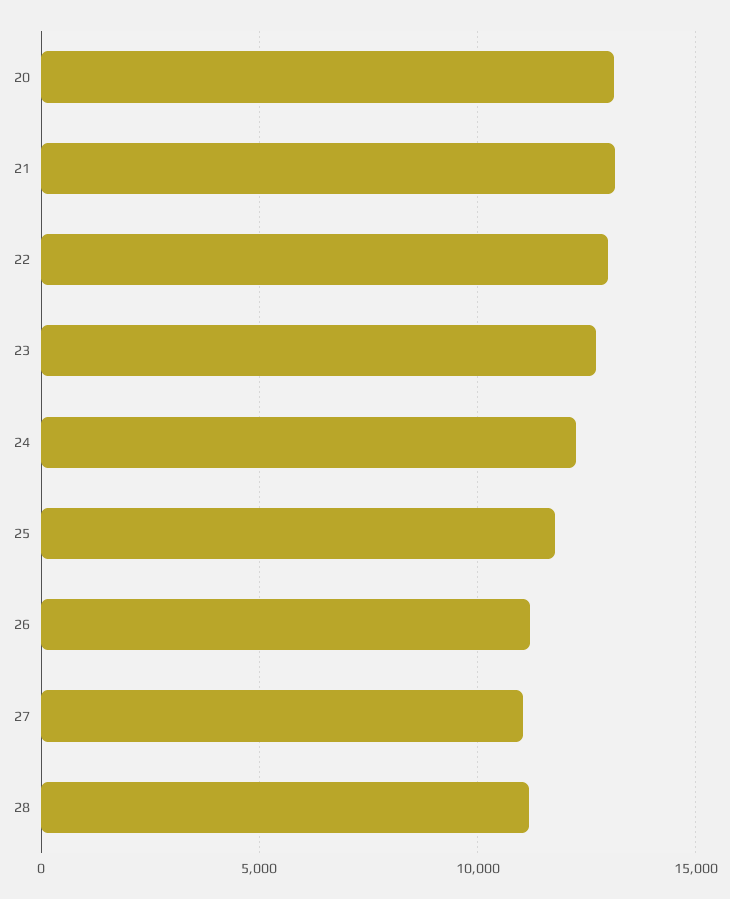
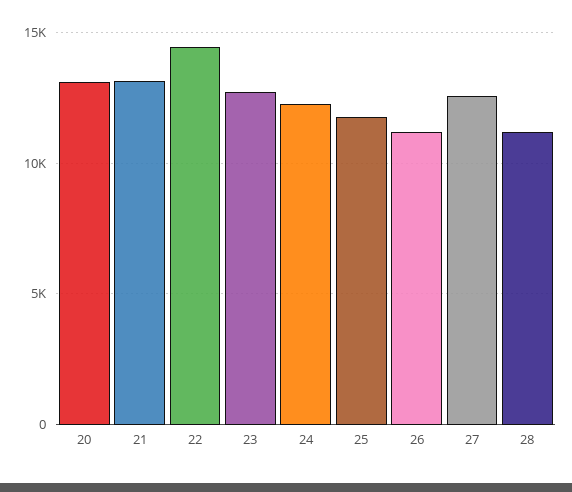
  {
    "20": 13000,
    "21": 13000,
-   "22": 13000,
+   "22": 14500,
    "23": 12500,
    "24": 12500,
    "25": 12000,
    "26": 11000,
-   "27": 11000,
+   "27": 12500,
    "28": 11000
  }

